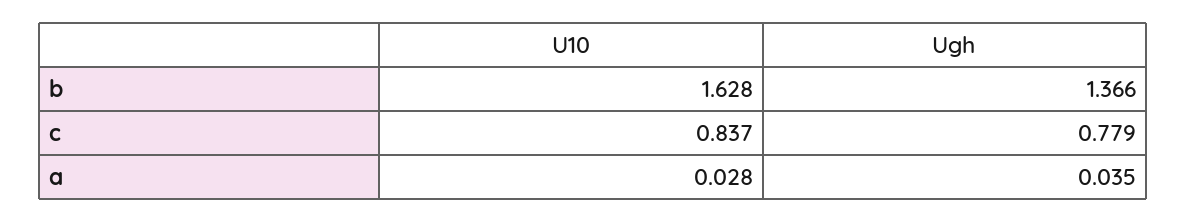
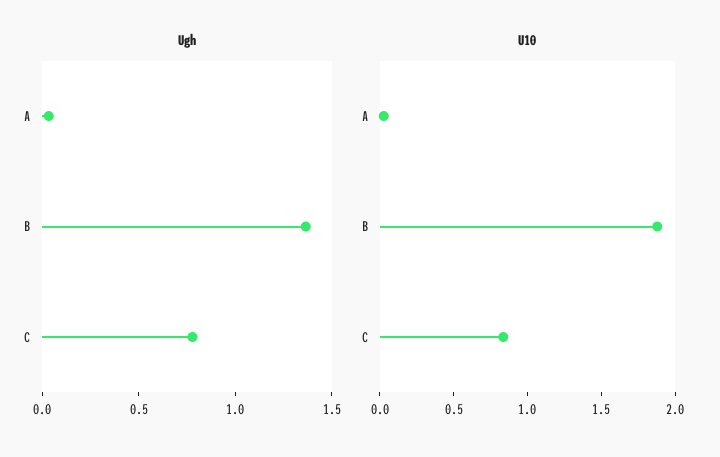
  {
    "U10": {
-     "b": 1.628,
+     "b": 1.9,
      "c": 0.837,
      "a": 0.028
    },
    "Ugh": {
      "b": 1.366,
      "c": 0.779,
      "a": 0.035
    }
  }

